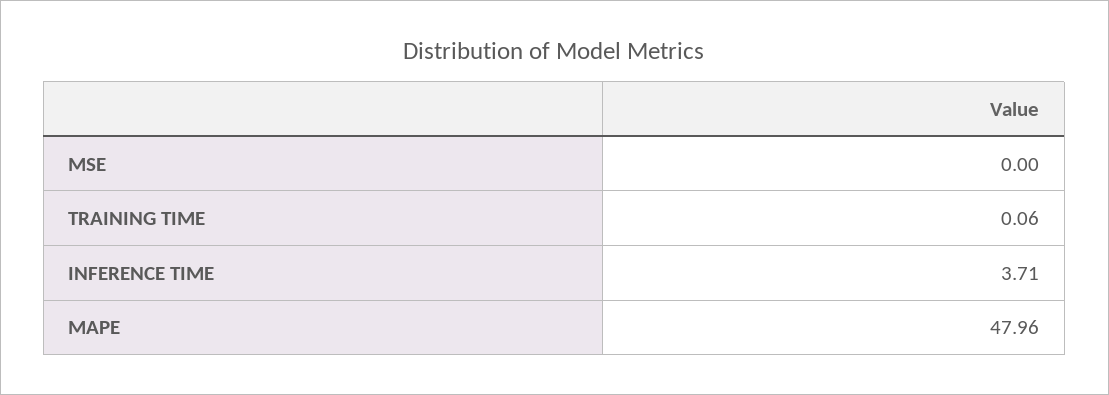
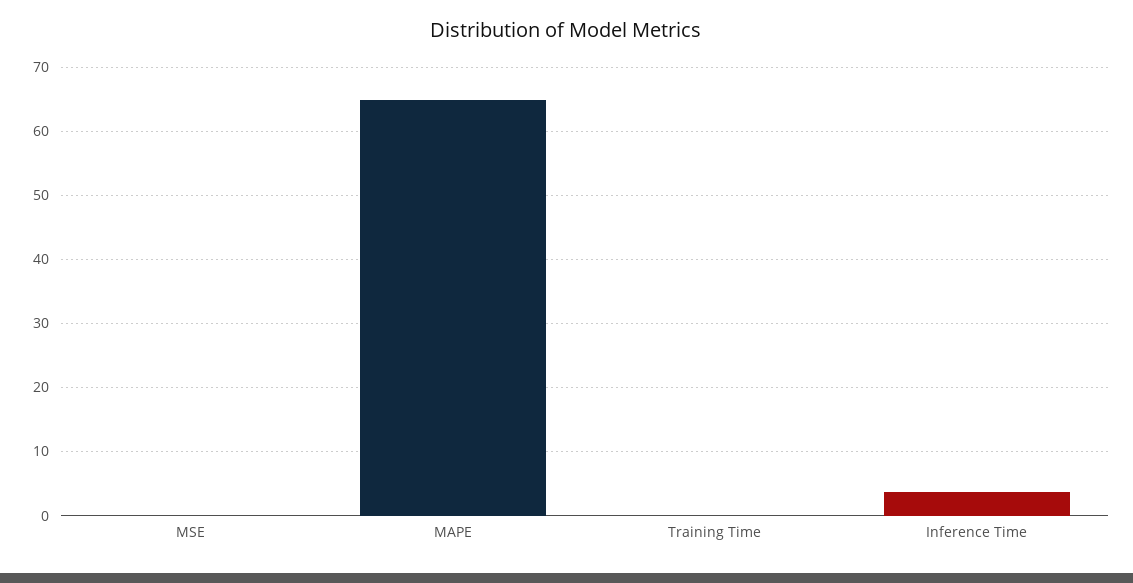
  {
    "MSE": 0,
    "TRAINING TIME": 0.06,
    "INFERENCE TIME": 3.71,
-   "MAPE": 47.96
+   "MAPE": 65
  }

